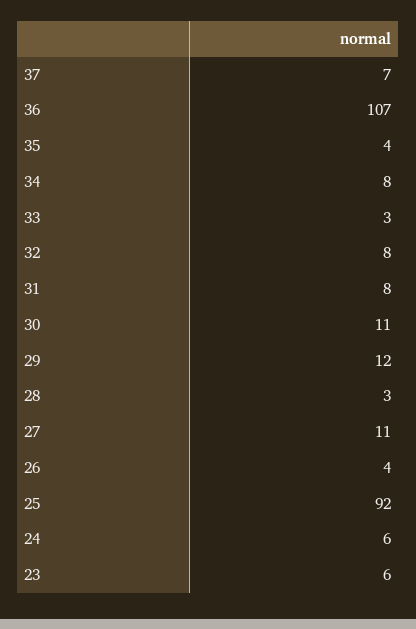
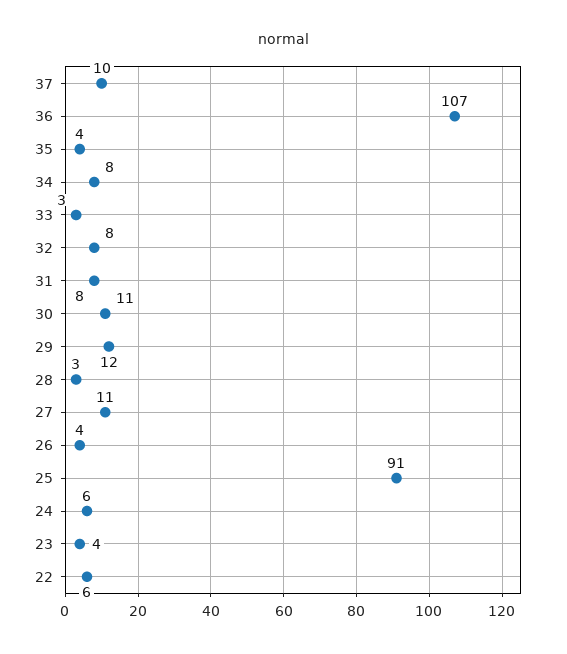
  {
-   "37": 7,
+   "37": 10,
    "36": 107,
    "35": 4,
    "34": 8,
    "33": 3,
    "32": 8,
    "31": 8,
    "30": 11,
    "29": 12,
    "28": 3,
    "27": 11,
    "26": 4,
-   "25": 92,
+   "25": 91,
    "24": 6,
-   "23": 6
+   "23": 4,
+   "22": 6
  }

